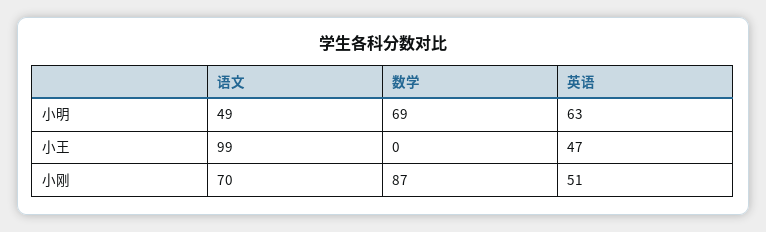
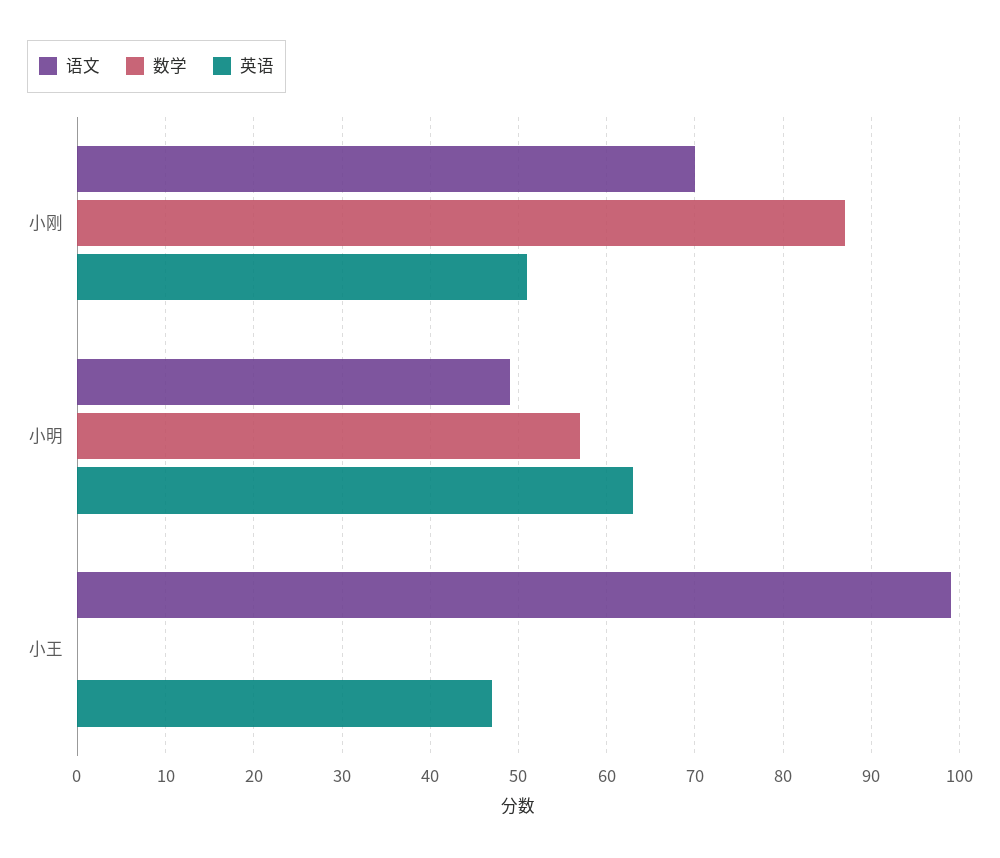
  {
    "语文": {
      "小明": 49,
      "小王": 99,
      "小刚": 70
    },
    "数学": {
-     "小明": 69,
+     "小明": 57,
      "小王": 0,
      "小刚": 87
    },
    "英语": {
      "小明": 63,
      "小王": 47,
      "小刚": 51
    }
  }

